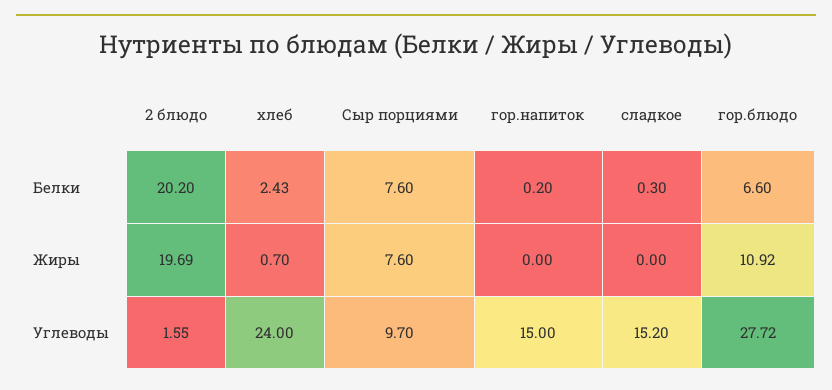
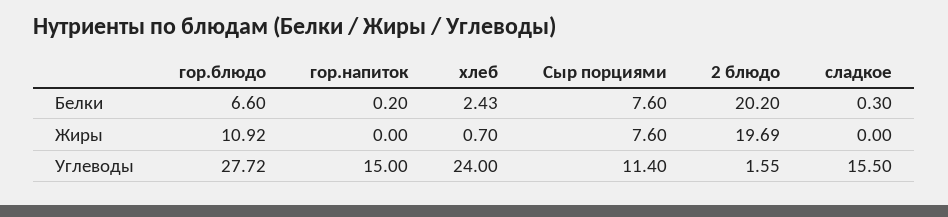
  {
    "2 блюдо": {
      "Белки": 20.2,
      "Жиры": 19.69,
      "Углеводы": 1.55
    },
    "хлеб": {
      "Белки": 2.43,
      "Жиры": 0.7,
      "Углеводы": 24
    },
    "Сыр порциями": {
      "Белки": 7.6,
      "Жиры": 7.6,
-     "Углеводы": 9.7
+     "Углеводы": 11.4
    },
    "гор.напиток": {
      "Белки": 0.2,
      "Жиры": 0,
      "Углеводы": 15
    },
    "сладкое": {
      "Белки": 0.3,
      "Жиры": 0,
-     "Углеводы": 15.2
+     "Углеводы": 15.5
    },
    "гор.блюдо": {
      "Белки": 6.6,
      "Жиры": 10.92,
      "Углеводы": 27.72
    }
  }

